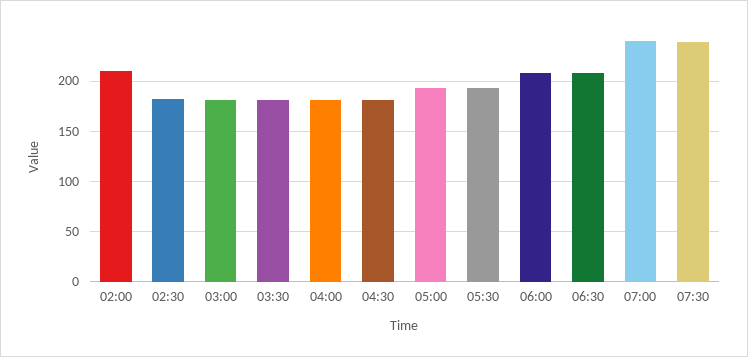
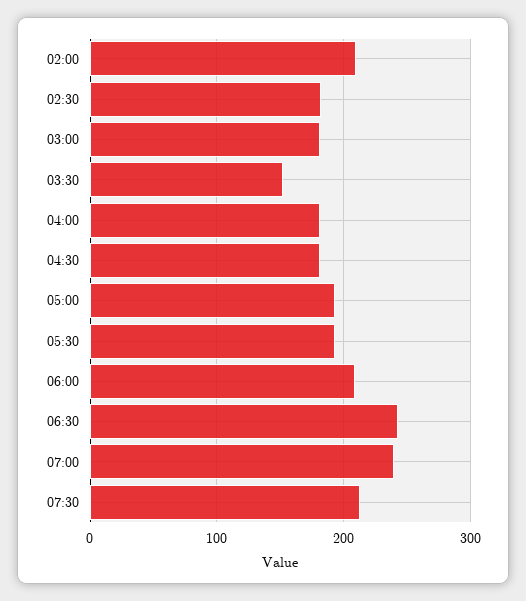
  {
    "02:00": 210,
    "02:30": 180,
    "03:00": 180,
-   "03:30": 180,
+   "03:30": 150,
    "04:00": 180,
    "04:30": 180,
    "05:00": 190,
    "05:30": 190,
    "06:00": 210,
-   "06:30": 210,
+   "06:30": 240,
    "07:00": 240,
-   "07:30": 240
+   "07:30": 210
  }

